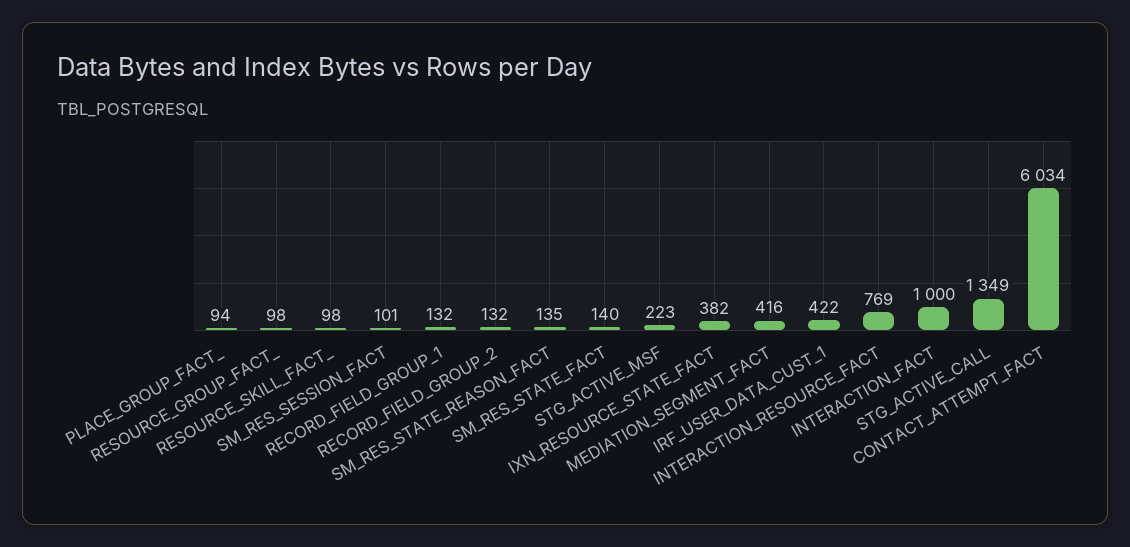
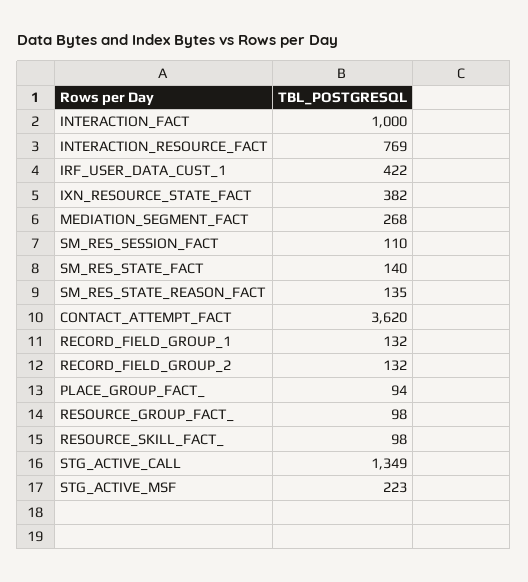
  {
    "PLACE_GROUP_FACT_": 94,
    "RESOURCE_GROUP_FACT_": 98,
    "RESOURCE_SKILL_FACT_": 98,
-   "SM_RES_SESSION_FACT": 101,
+   "SM_RES_SESSION_FACT": 110,
    "RECORD_FIELD_GROUP_1": 132,
    "RECORD_FIELD_GROUP_2": 132,
    "SM_RES_STATE_REASON_FACT": 135,
    "SM_RES_STATE_FACT": 140,
    "STG_ACTIVE_MSF": 223,
    "IXN_RESOURCE_STATE_FACT": 382,
-   "MEDIATION_SEGMENT_FACT": 416,
+   "MEDIATION_SEGMENT_FACT": 268,
    "IRF_USER_DATA_CUST_1": 422,
    "INTERACTION_RESOURCE_FACT": 769,
    "INTERACTION_FACT": 1000,
    "STG_ACTIVE_CALL": 1349,
-   "CONTACT_ATTEMPT_FACT": 6034
+   "CONTACT_ATTEMPT_FACT": 3620
  }

